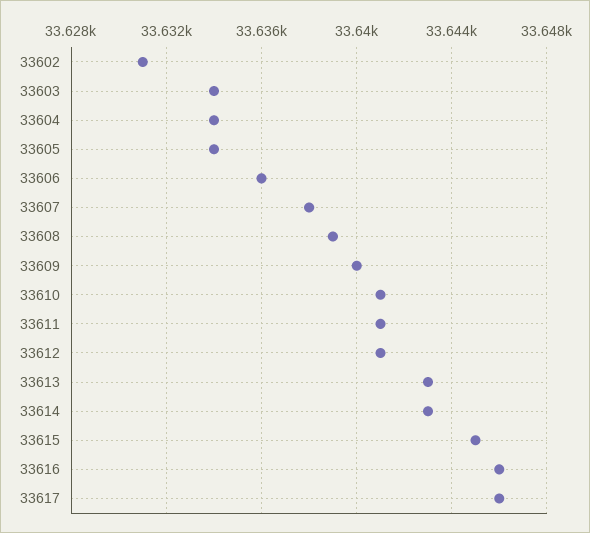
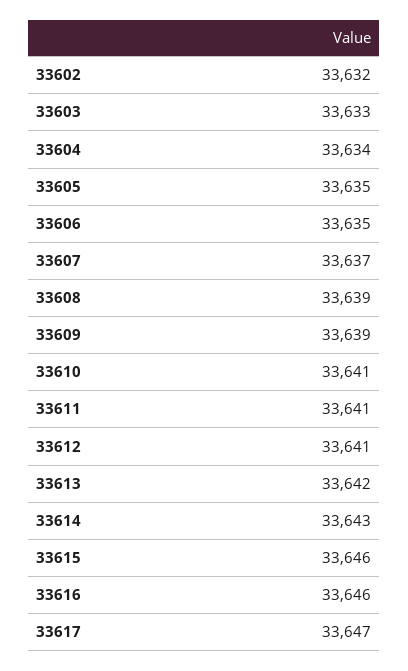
  {
-   "33602": 33631,
+   "33602": 33632,
-   "33603": 33634,
+   "33603": 33633,
    "33604": 33634,
-   "33605": 33634,
+   "33605": 33635,
-   "33606": 33636,
+   "33606": 33635,
-   "33607": 33638,
+   "33607": 33637,
    "33608": 33639,
-   "33609": 33640,
+   "33609": 33639,
    "33610": 33641,
    "33611": 33641,
    "33612": 33641,
-   "33613": 33643,
+   "33613": 33642,
    "33614": 33643,
-   "33615": 33645,
+   "33615": 33646,
    "33616": 33646,
-   "33617": 33646
+   "33617": 33647
  }

